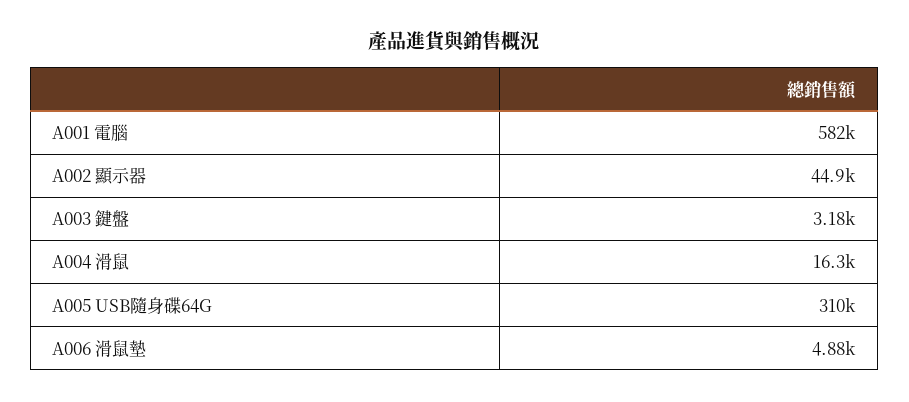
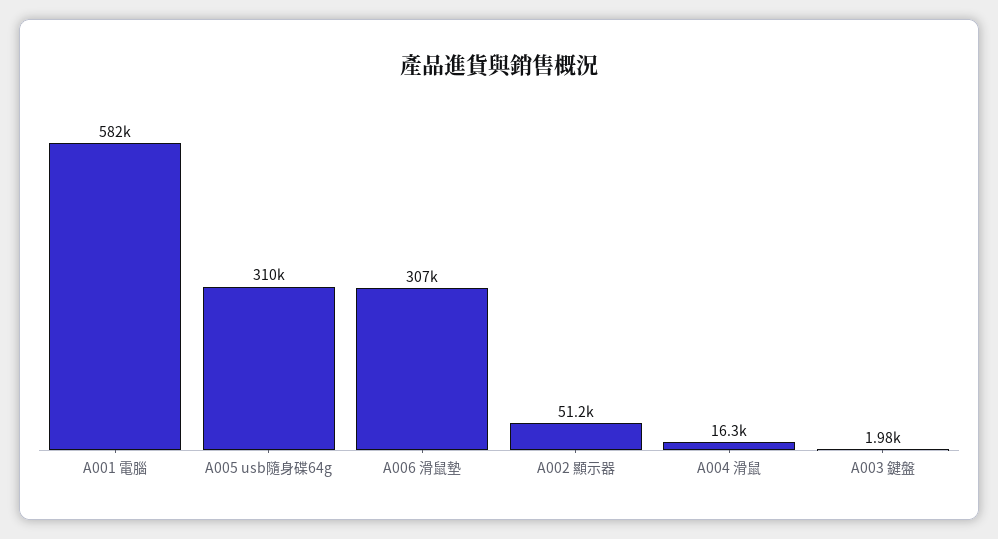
  {
    "A001 電腦": 582000,
-   "A002 顯示器": 44900,
+   "A002 顯示器": 51200,
-   "A003 鍵盤": 3180,
+   "A003 鍵盤": 1980,
    "A004 滑鼠": 16300,
    "A005 USB隨身碟64G": 310000,
-   "A006 滑鼠墊": 4880
+   "A006 滑鼠墊": 307000
  }

